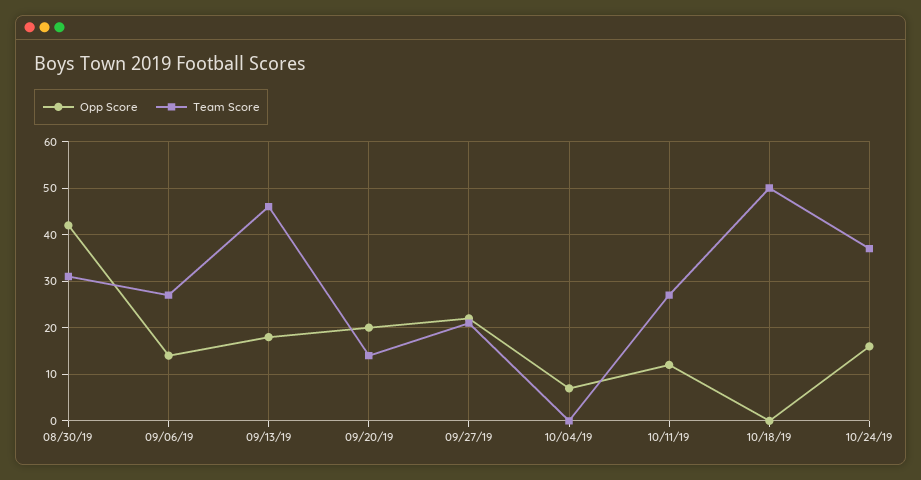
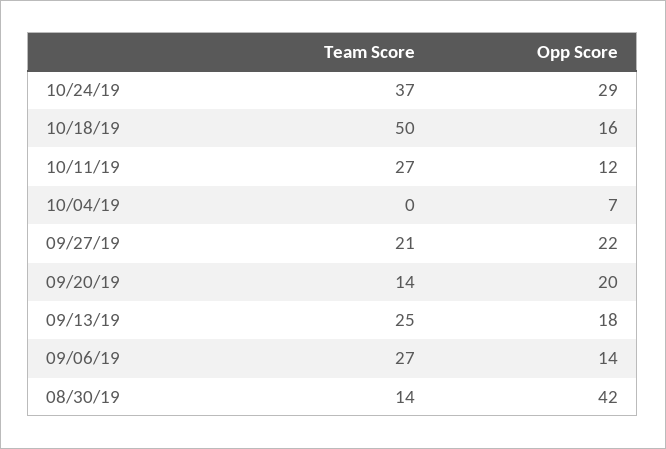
  {
    "Opp Score": {
      "08/30/19": 42,
      "09/06/19": 14,
      "09/13/19": 18,
      "09/20/19": 20,
      "09/27/19": 22,
      "10/04/19": 7,
      "10/11/19": 12,
-     "10/18/19": 0,
+     "10/18/19": 16,
-     "10/24/19": 15
+     "10/24/19": 29
    },
    "Team Score": {
-     "08/30/19": 30,
+     "08/30/19": 14,
      "09/06/19": 27,
-     "09/13/19": 45,
+     "09/13/19": 25,
      "09/20/19": 14,
      "09/27/19": 21,
      "10/04/19": 0,
      "10/11/19": 27,
      "10/18/19": 50,
      "10/24/19": 37
    }
  }

